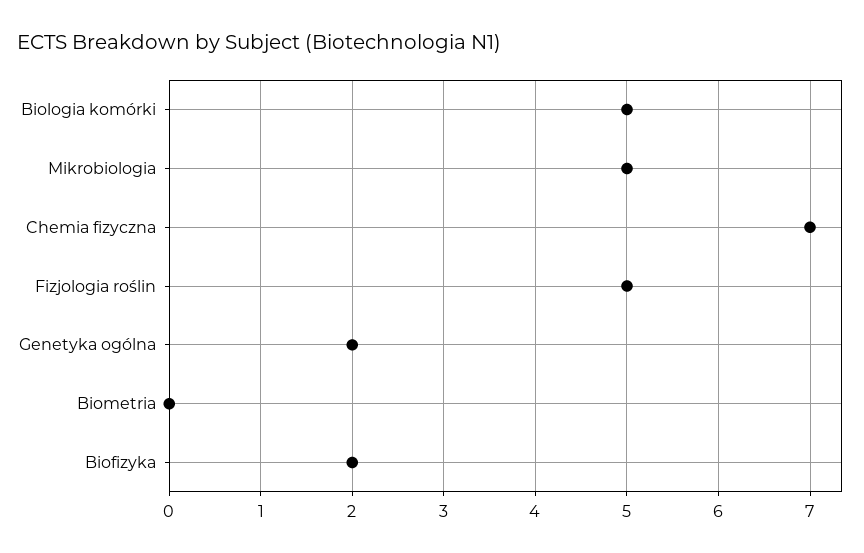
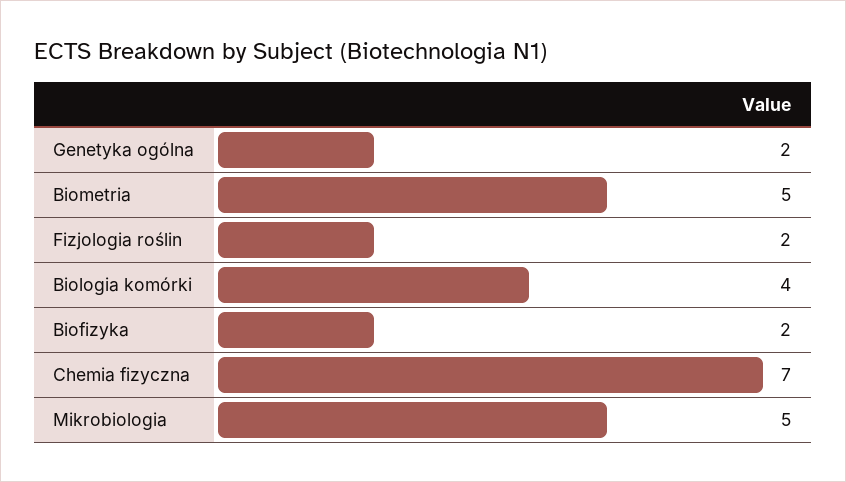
  {
-   "Biologia komórki": 5,
+   "Biologia komórki": 4,
    "Mikrobiologia": 5,
    "Chemia fizyczna": 7,
-   "Fizjologia roślin": 5,
+   "Fizjologia roślin": 2,
    "Genetyka ogólna": 2,
-   "Biometria": 0,
+   "Biometria": 5,
    "Biofizyka": 2
  }

